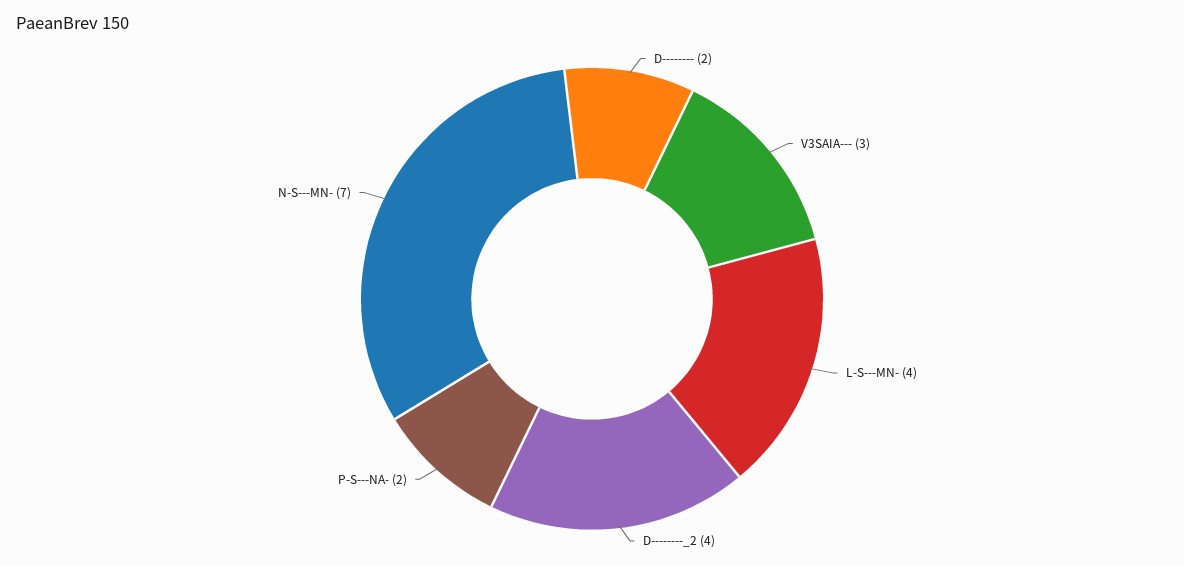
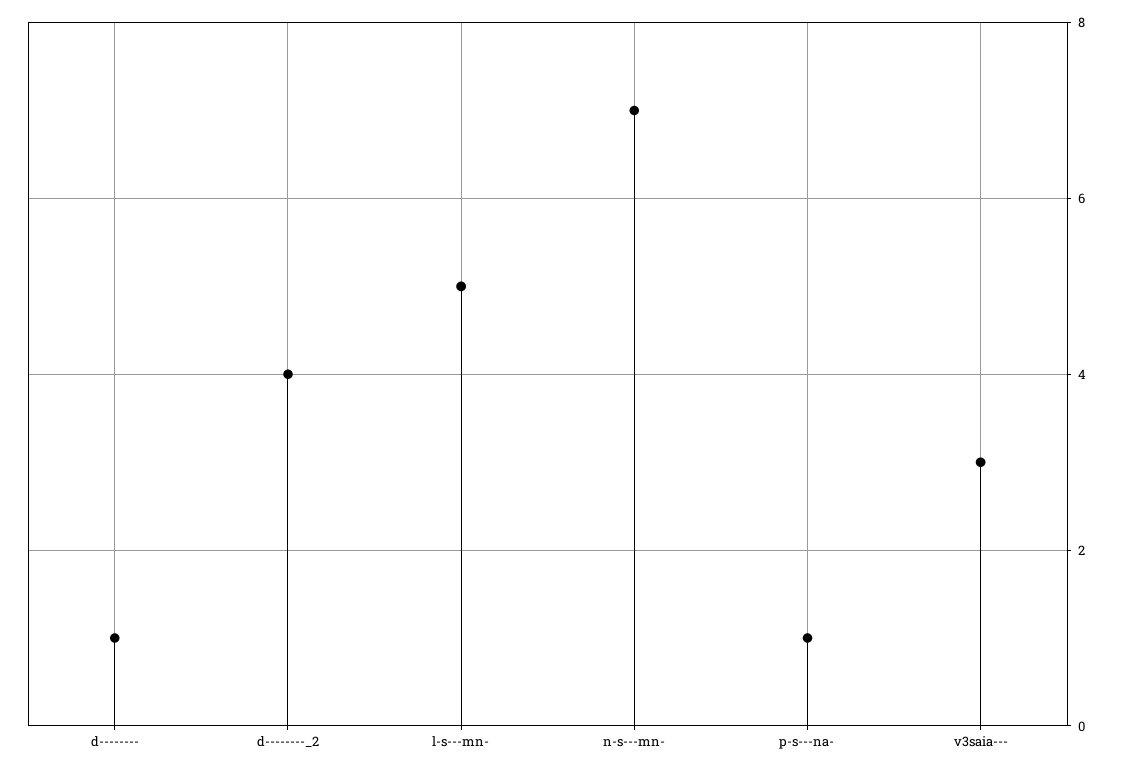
  {
-   "D--------": 2,
+   "D--------": 1,
    "V3SAIA---": 3,
-   "L-S---MN-": 4,
+   "L-S---MN-": 5,
    "D--------_2": 4,
-   "P-S---NA-": 2,
+   "P-S---NA-": 1,
    "N-S---MN-": 7
  }

